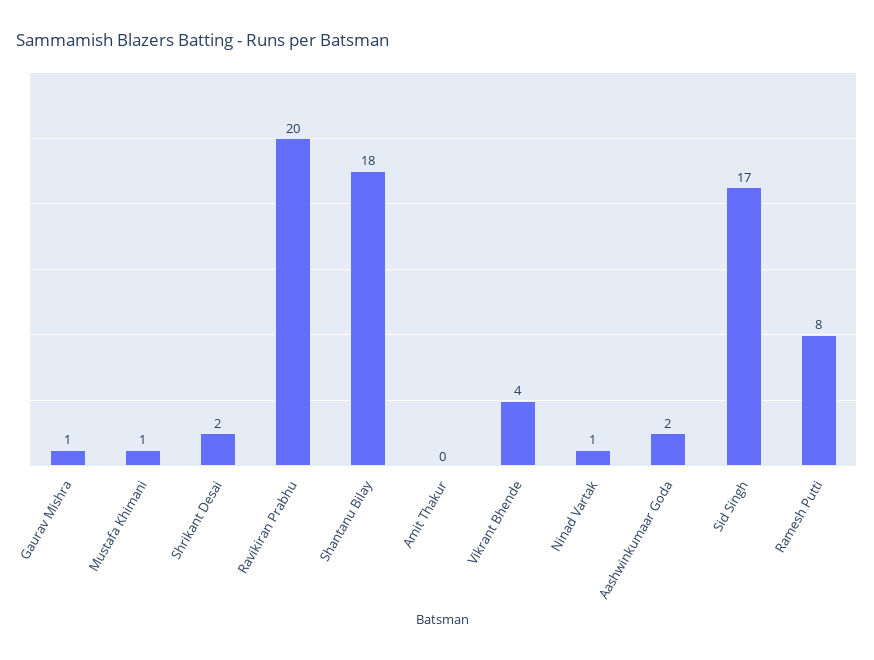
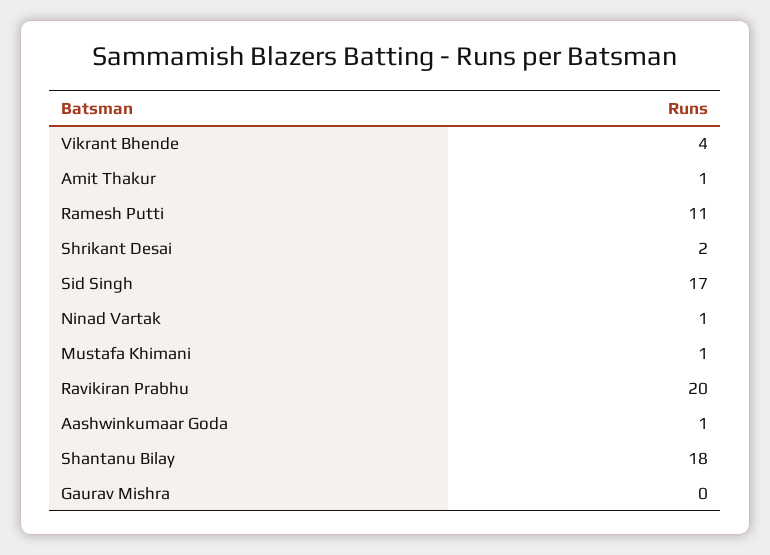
  {
-   "Gaurav Mishra": 1,
+   "Gaurav Mishra": 0,
    "Mustafa Khimani": 1,
    "Shrikant Desai": 2,
    "Ravikiran Prabhu": 20,
    "Shantanu Bilay": 18,
-   "Amit Thakur": 0,
+   "Amit Thakur": 1,
    "Vikrant Bhende": 4,
    "Ninad Vartak": 1,
-   "Aashwinkumaar Goda": 2,
+   "Aashwinkumaar Goda": 1,
    "Sid Singh": 17,
-   "Ramesh Putti": 8
+   "Ramesh Putti": 11
  }

